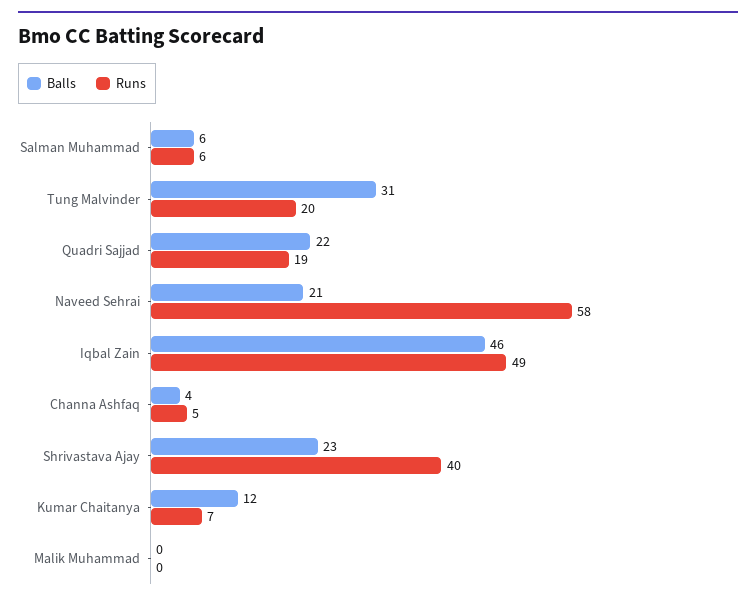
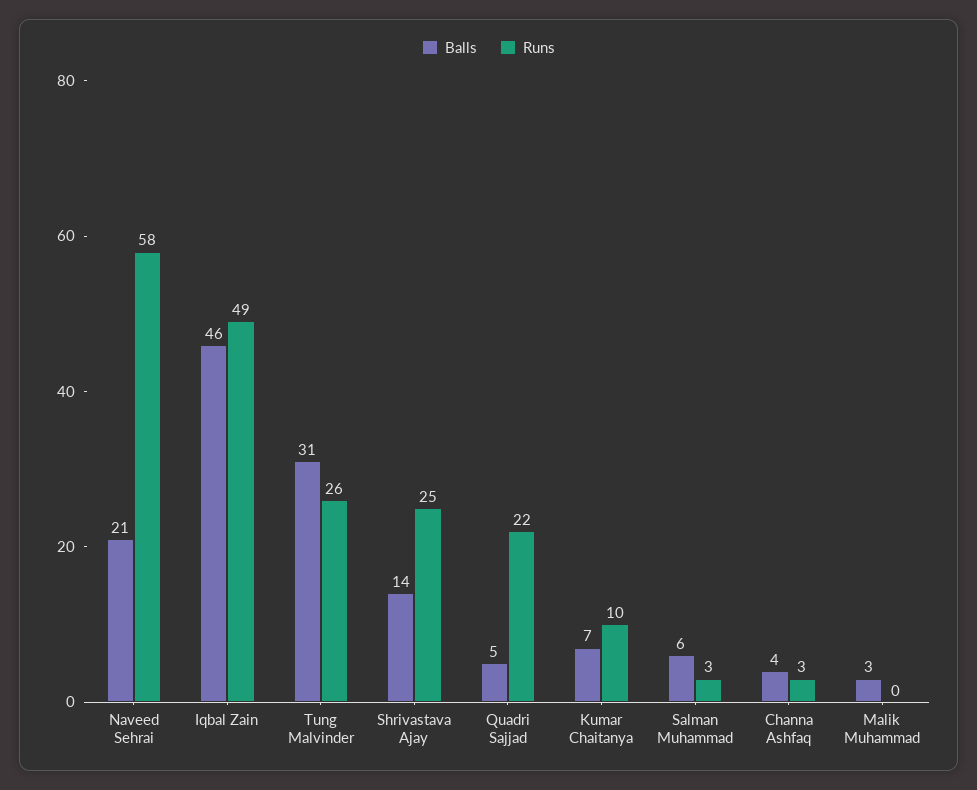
  {
    "Balls": {
      "Salman Muhammad": 6,
      "Tung Malvinder": 31,
-     "Quadri Sajjad": 22,
+     "Quadri Sajjad": 5,
      "Naveed Sehrai": 21,
      "Iqbal Zain": 46,
      "Channa Ashfaq": 4,
-     "Shrivastava Ajay": 23,
+     "Shrivastava Ajay": 14,
-     "Kumar Chaitanya": 12,
+     "Kumar Chaitanya": 7,
-     "Malik Muhammad": 0
+     "Malik Muhammad": 3
    },
    "Runs": {
-     "Salman Muhammad": 6,
+     "Salman Muhammad": 3,
-     "Tung Malvinder": 20,
+     "Tung Malvinder": 26,
-     "Quadri Sajjad": 19,
+     "Quadri Sajjad": 22,
      "Naveed Sehrai": 58,
      "Iqbal Zain": 49,
-     "Channa Ashfaq": 5,
+     "Channa Ashfaq": 3,
-     "Shrivastava Ajay": 40,
+     "Shrivastava Ajay": 25,
-     "Kumar Chaitanya": 7,
+     "Kumar Chaitanya": 10,
      "Malik Muhammad": 0
    }
  }

